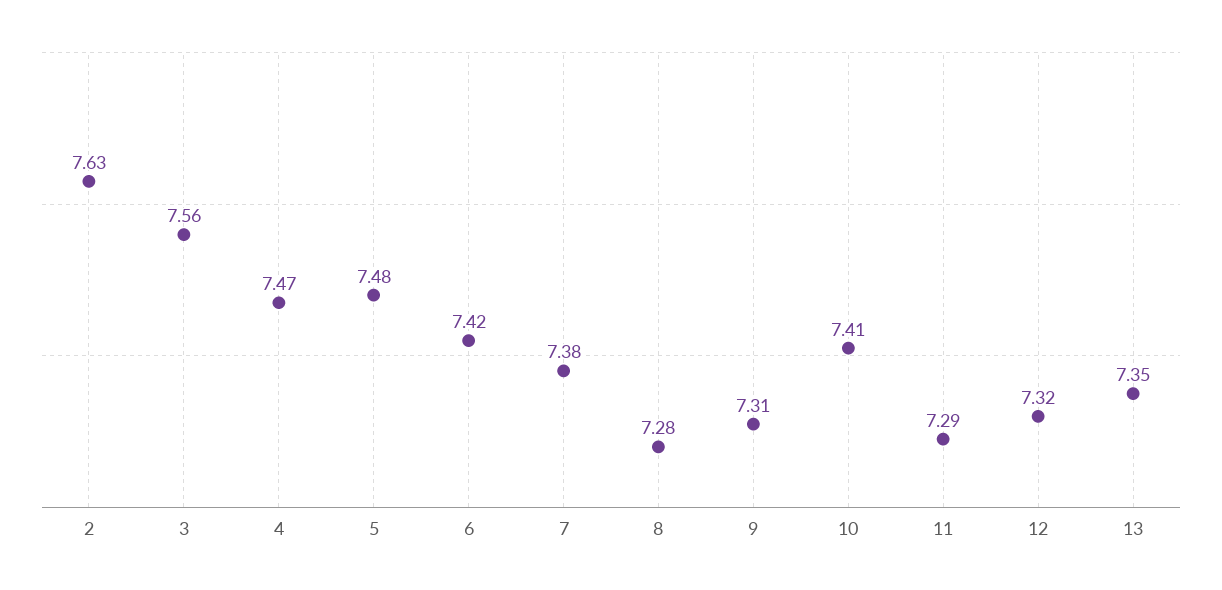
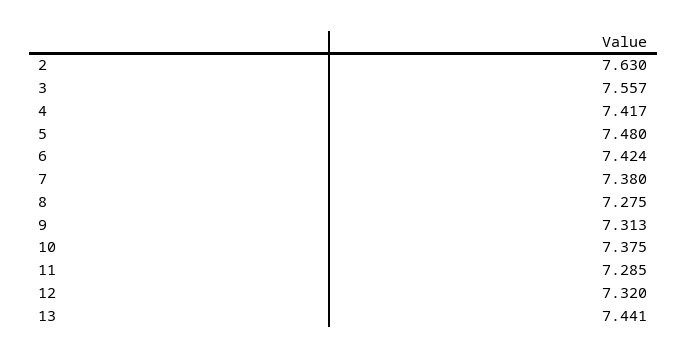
  {
    "2": 7.63,
    "3": 7.557,
-   "4": 7.47,
+   "4": 7.417,
    "5": 7.48,
    "6": 7.424,
    "7": 7.38,
    "8": 7.275,
    "9": 7.313,
-   "10": 7.41,
+   "10": 7.375,
    "11": 7.285,
    "12": 7.32,
-   "13": 7.35
+   "13": 7.441
  }

